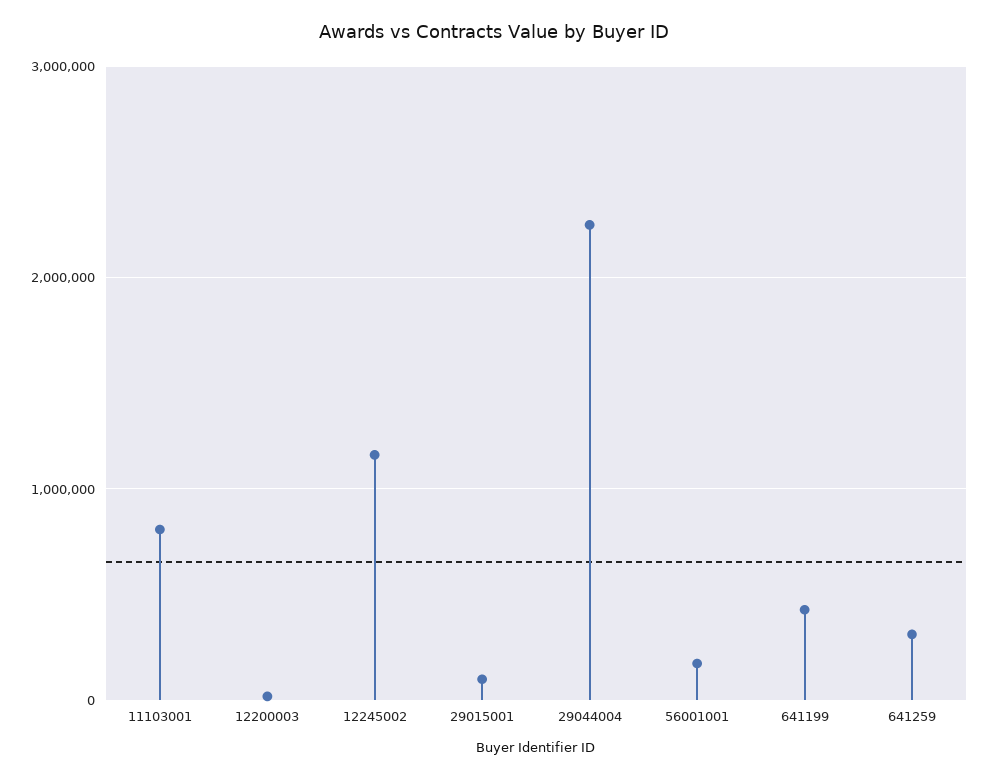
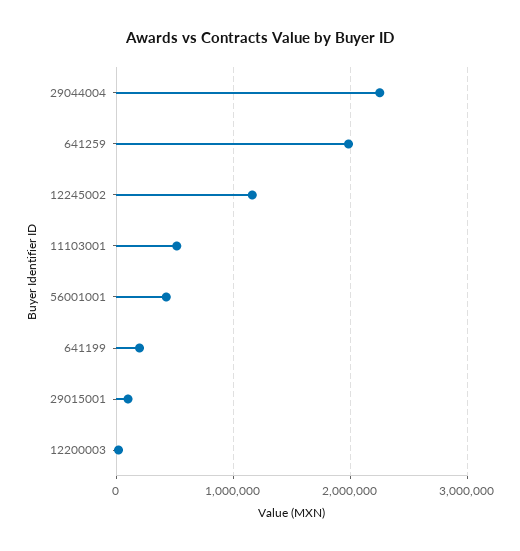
  {
-   "11103001": 800000,
+   "11103001": 500000,
    "12200003": 0,
    "12245002": 1200000,
    "29015001": 100000,
    "29044004": 2200000,
-   "56001001": 200000,
+   "56001001": 400000,
-   "641199": 400000,
+   "641199": 200000,
-   "641259": 300000
+   "641259": 2000000
  }

